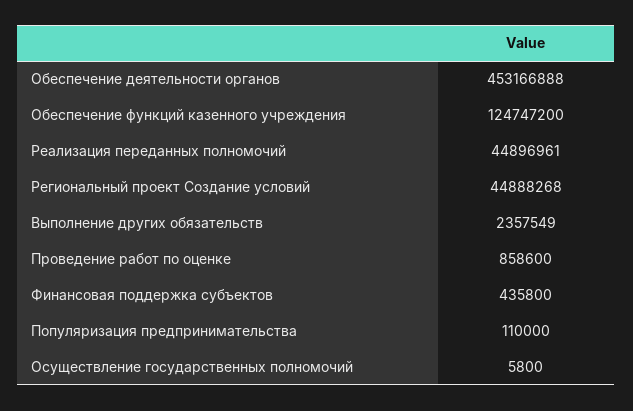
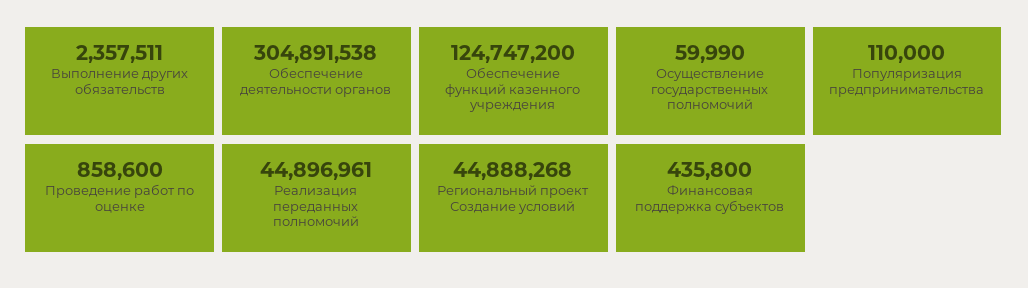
  {
-   "Обеспечение деятельности органов": 453166888,
+   "Обеспечение деятельности органов": 304891538,
    "Обеспечение функций казенного учреждения": 124747200,
    "Реализация переданных полномочий": 44896961,
    "Региональный проект Создание условий": 44888268,
-   "Выполнение других обязательств": 2357549,
+   "Выполнение других обязательств": 2357511,
    "Проведение работ по оценке": 858600,
    "Финансовая поддержка субъектов": 435800,
    "Популяризация предпринимательства": 110000,
-   "Осуществление государственных полномочий": 5800
+   "Осуществление государственных полномочий": 59990
  }

